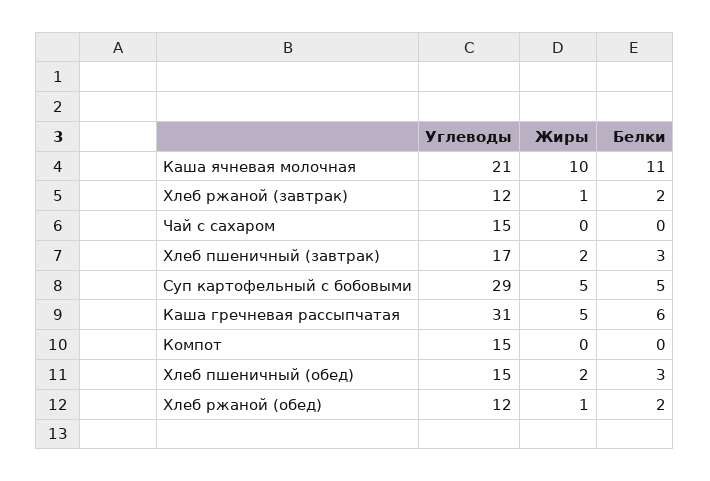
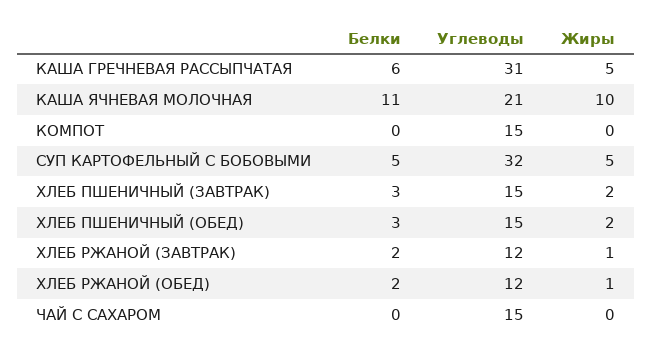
  {
    "Углеводы": {
      "Каша ячневая молочная": 21,
      "Хлеб ржаной (завтрак)": 12,
      "Чай с сахаром": 15,
-     "Хлеб пшеничный (завтрак)": 17,
+     "Хлеб пшеничный (завтрак)": 15,
-     "Суп картофельный с бобовыми": 29,
+     "Суп картофельный с бобовыми": 32,
      "Каша гречневая рассыпчатая": 31,
      "Компот": 15,
      "Хлеб пшеничный (обед)": 15,
      "Хлеб ржаной (обед)": 12
    },
    "Жиры": {
      "Каша ячневая молочная": 10,
      "Хлеб ржаной (завтрак)": 1,
      "Чай с сахаром": 0,
      "Хлеб пшеничный (завтрак)": 2,
      "Суп картофельный с бобовыми": 5,
      "Каша гречневая рассыпчатая": 5,
      "Компот": 0,
      "Хлеб пшеничный (обед)": 2,
      "Хлеб ржаной (обед)": 1
    },
    "Белки": {
      "Каша ячневая молочная": 11,
      "Хлеб ржаной (завтрак)": 2,
      "Чай с сахаром": 0,
      "Хлеб пшеничный (завтрак)": 3,
      "Суп картофельный с бобовыми": 5,
      "Каша гречневая рассыпчатая": 6,
      "Компот": 0,
      "Хлеб пшеничный (обед)": 3,
      "Хлеб ржаной (обед)": 2
    }
  }

